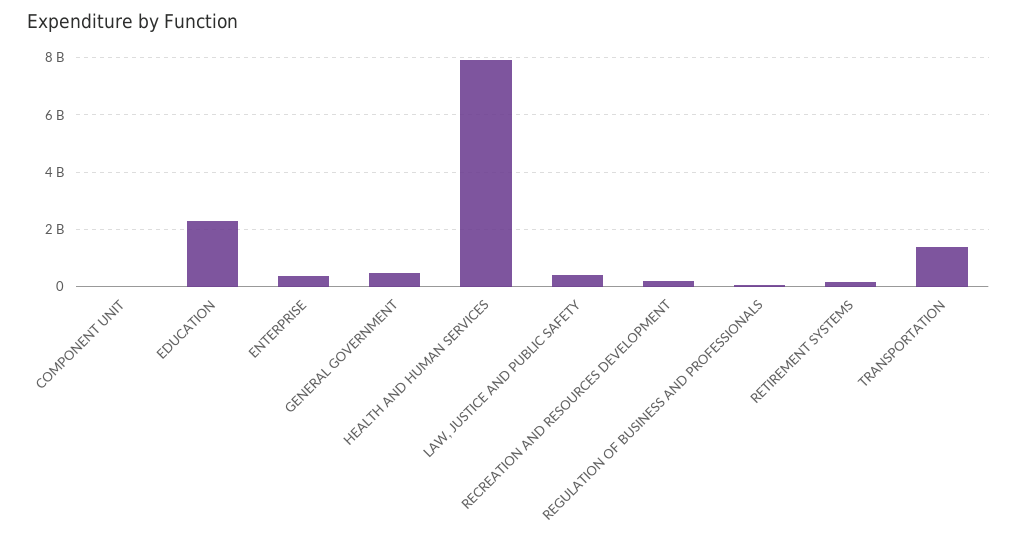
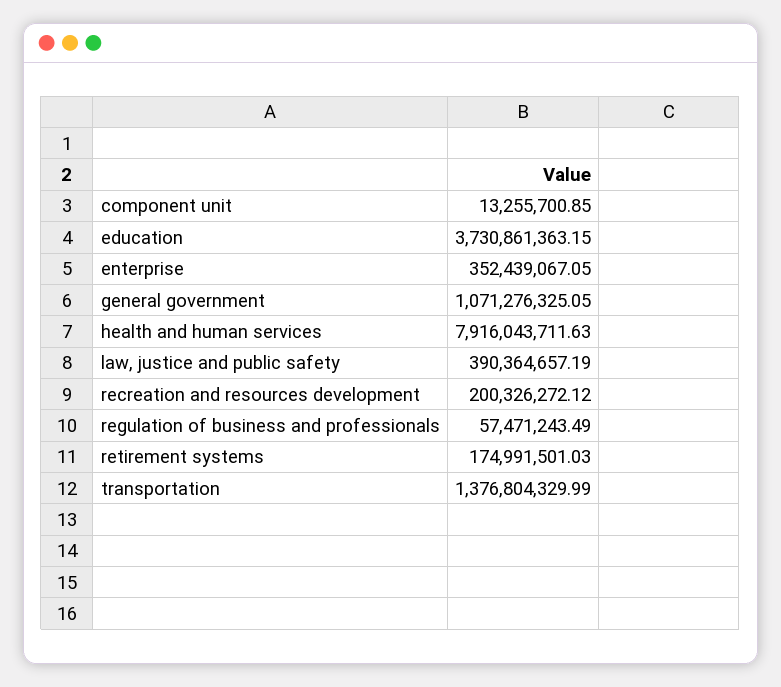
  {
    "COMPONENT UNIT": 13255700.85,
-   "EDUCATION": 2250000000,
+   "EDUCATION": 3730861363.15,
    "ENTERPRISE": 352439067.05,
-   "GENERAL GOVERNMENT": 500000000,
+   "GENERAL GOVERNMENT": 1071276325.05,
    "HEALTH AND HUMAN SERVICES": 7916043711.63,
    "LAW, JUSTICE AND PUBLIC SAFETY": 390364657.19,
    "RECREATION AND RESOURCES DEVELOPMENT": 200326272.12,
    "REGULATION OF BUSINESS AND PROFESSIONALS": 57471243.49,
    "RETIREMENT SYSTEMS": 174991501.03,
    "TRANSPORTATION": 1376804329.99
  }

